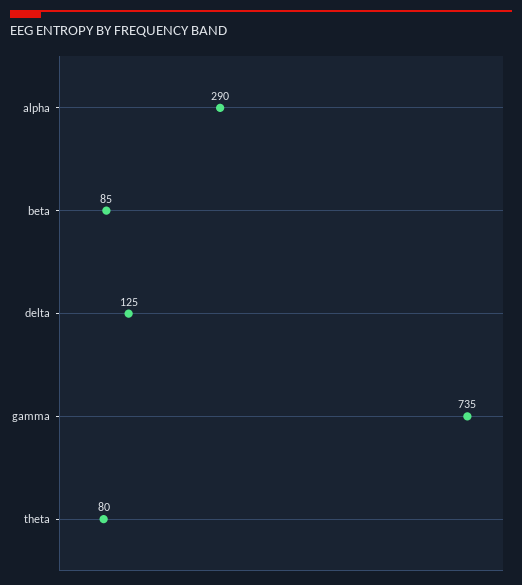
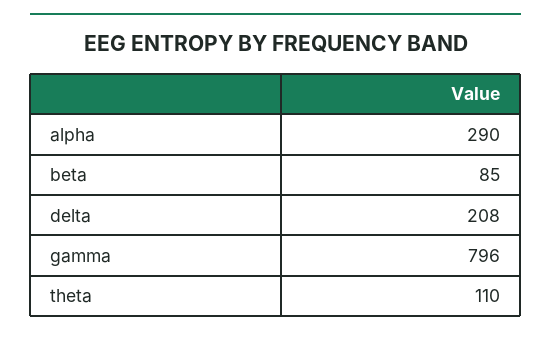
  {
    "alpha": 290,
    "beta": 85,
-   "delta": 125,
+   "delta": 208,
-   "gamma": 735,
+   "gamma": 796,
-   "theta": 80
+   "theta": 110
  }

